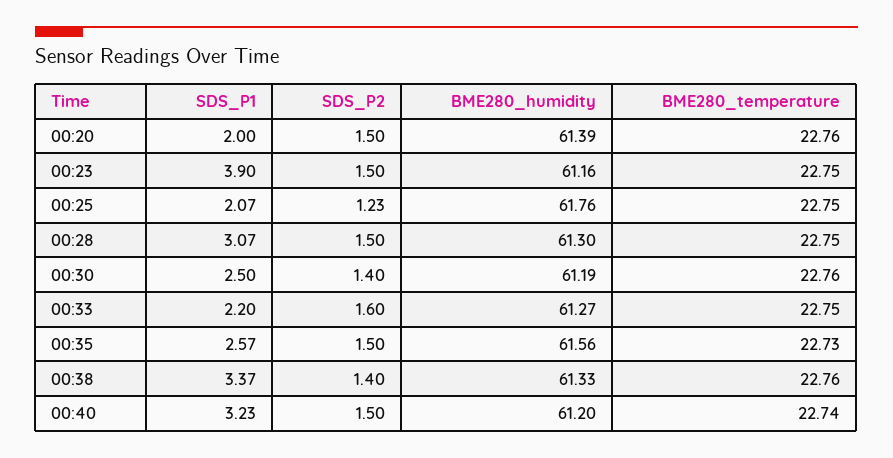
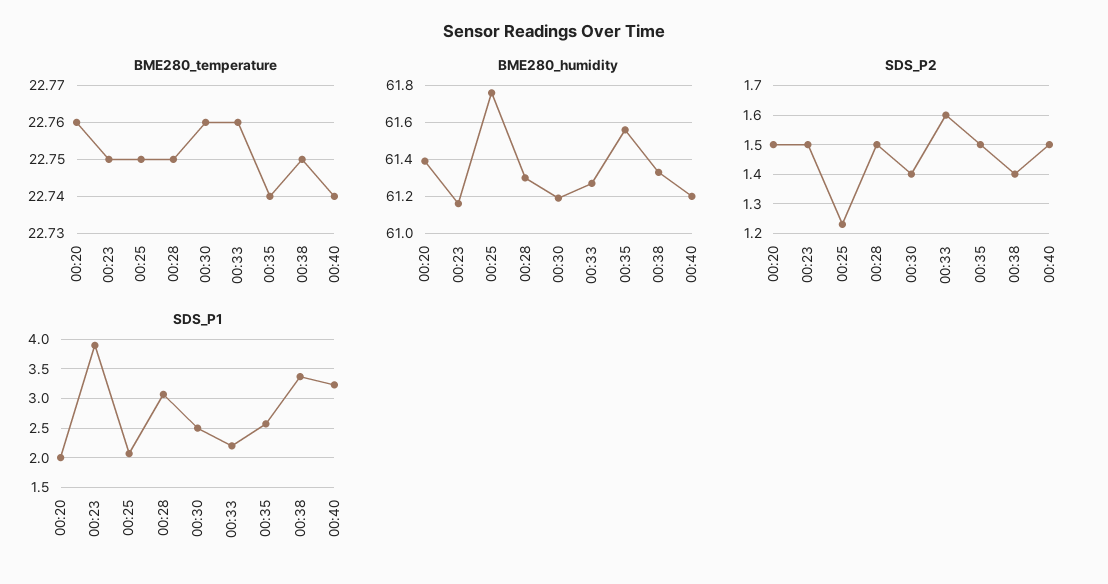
  {
    "SDS_P1": {
      "00:20": 2,
      "00:23": 3.9,
      "00:25": 2.07,
      "00:28": 3.07,
      "00:30": 2.5,
      "00:33": 2.2,
      "00:35": 2.57,
      "00:38": 3.37,
      "00:40": 3.23
    },
    "SDS_P2": {
      "00:20": 1.5,
      "00:23": 1.5,
      "00:25": 1.23,
      "00:28": 1.5,
      "00:30": 1.4,
      "00:33": 1.6,
      "00:35": 1.5,
      "00:38": 1.4,
      "00:40": 1.5
    },
    "BME280_humidity": {
      "00:20": 61.39,
      "00:23": 61.16,
      "00:25": 61.76,
      "00:28": 61.3,
      "00:30": 61.19,
      "00:33": 61.27,
      "00:35": 61.56,
      "00:38": 61.33,
      "00:40": 61.2
    },
    "BME280_temperature": {
      "00:20": 22.76,
      "00:23": 22.75,
      "00:25": 22.75,
      "00:28": 22.75,
      "00:30": 22.76,
-     "00:33": 22.75,
+     "00:33": 22.76,
-     "00:35": 22.73,
+     "00:35": 22.74,
-     "00:38": 22.76,
+     "00:38": 22.75,
      "00:40": 22.74
    }
  }

